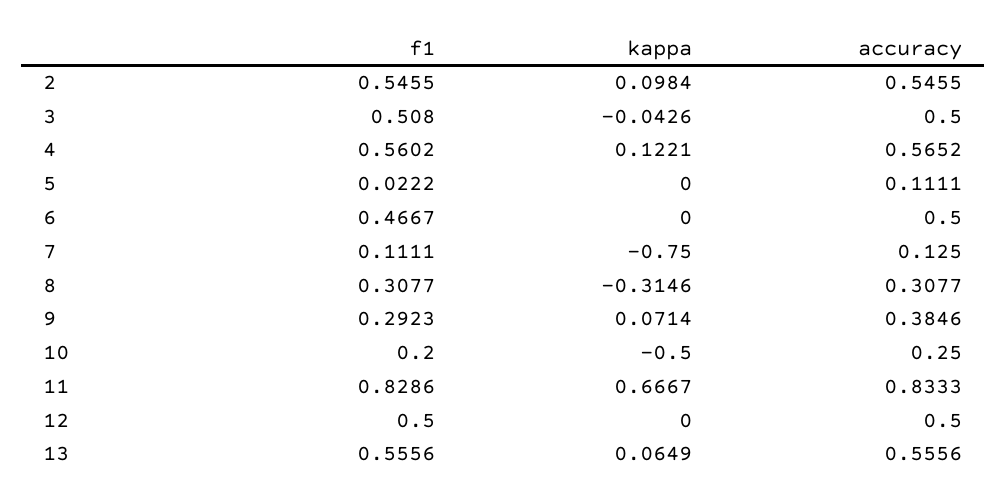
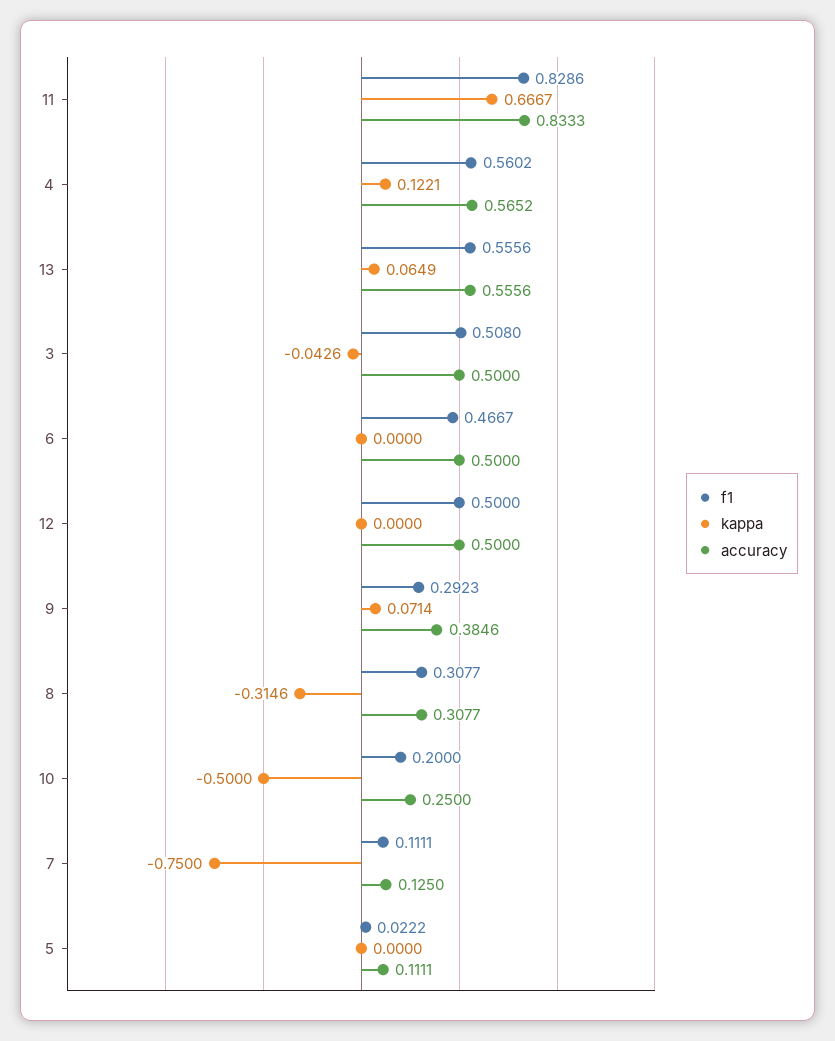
  {
    "f1": {
-     "2": 0.5455,
      "3": 0.508,
      "4": 0.5602,
      "5": 0.0222,
      "6": 0.4667,
      "7": 0.1111,
      "8": 0.3077,
      "9": 0.2923,
      "10": 0.2,
      "11": 0.8286,
      "12": 0.5,
      "13": 0.5556
    },
    "kappa": {
-     "2": 0.0984,
      "3": -0.0426,
      "4": 0.1221,
      "5": 0,
      "6": 0,
      "7": -0.75,
      "8": -0.3146,
      "9": 0.0714,
      "10": -0.5,
      "11": 0.6667,
      "12": 0,
      "13": 0.0649
    },
    "accuracy": {
-     "2": 0.5455,
      "3": 0.5,
      "4": 0.5652,
      "5": 0.1111,
      "6": 0.5,
      "7": 0.125,
      "8": 0.3077,
      "9": 0.3846,
      "10": 0.25,
      "11": 0.8333,
      "12": 0.5,
      "13": 0.5556
    }
  }

